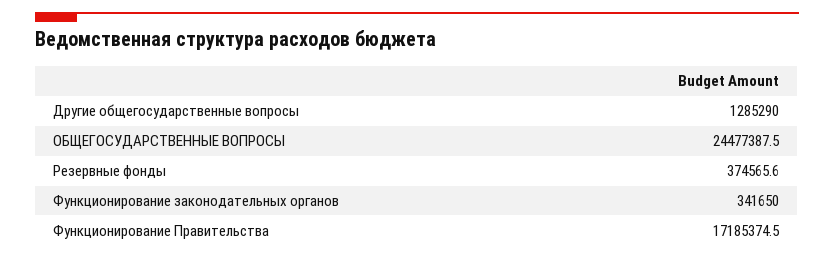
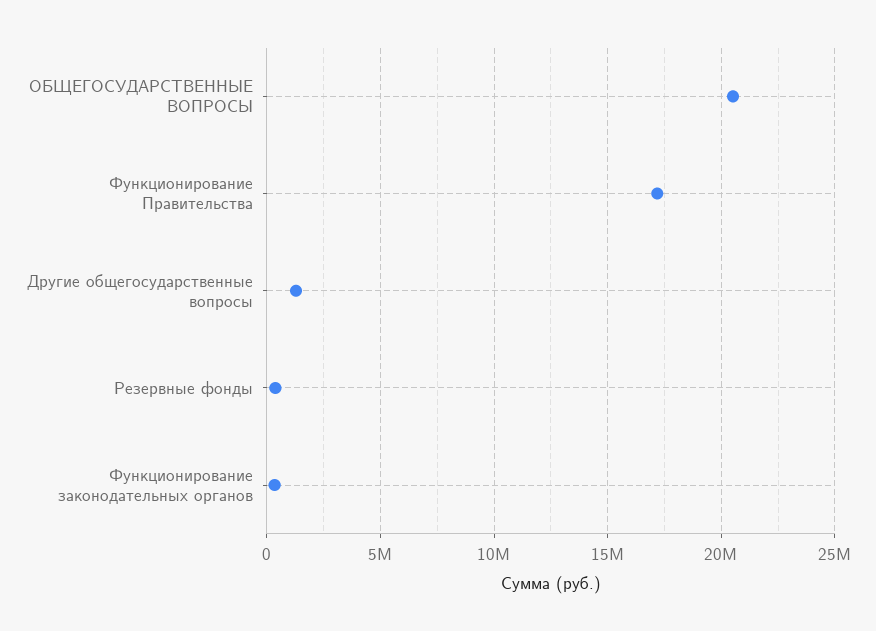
  {
    "Другие общегосударственные вопросы": 1285290,
-   "ОБЩЕГОСУДАРСТВЕННЫЕ ВОПРОСЫ": 24477387.5,
+   "ОБЩЕГОСУДАРСТВЕННЫЕ ВОПРОСЫ": 20500000,
    "Резервные фонды": 374565.6,
    "Функционирование законодательных органов": 341650,
    "Функционирование Правительства": 17185374.5
  }

